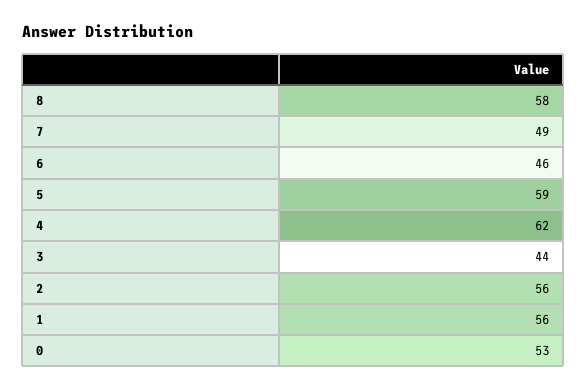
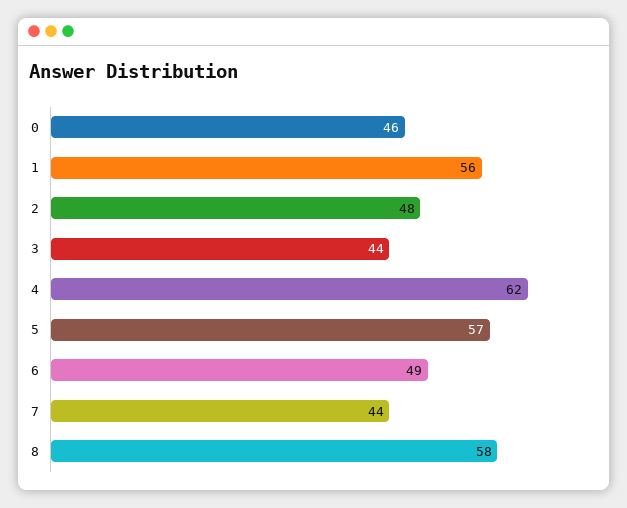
  {
    "8": 58,
-   "7": 49,
+   "7": 44,
-   "6": 46,
+   "6": 49,
-   "5": 59,
+   "5": 57,
    "4": 62,
    "3": 44,
-   "2": 56,
+   "2": 48,
    "1": 56,
-   "0": 53
+   "0": 46
  }

